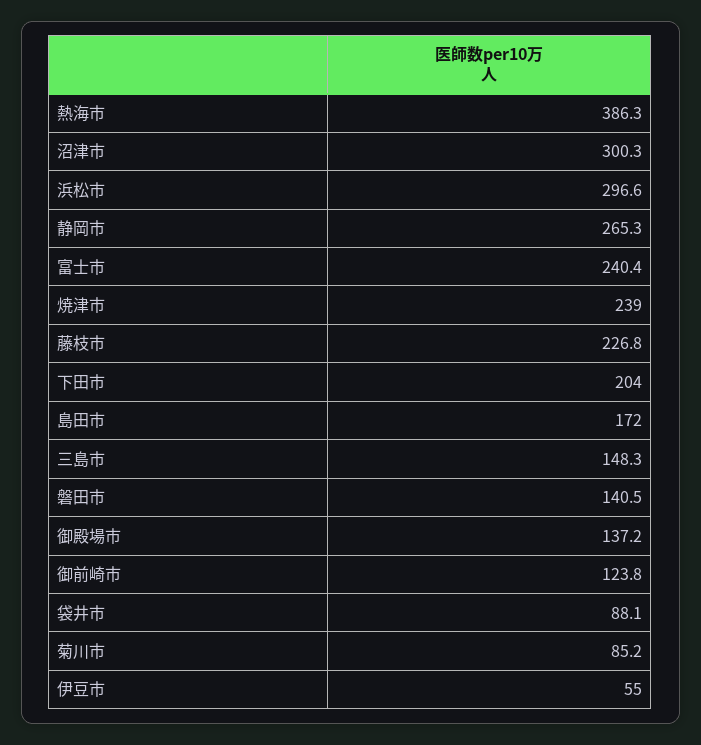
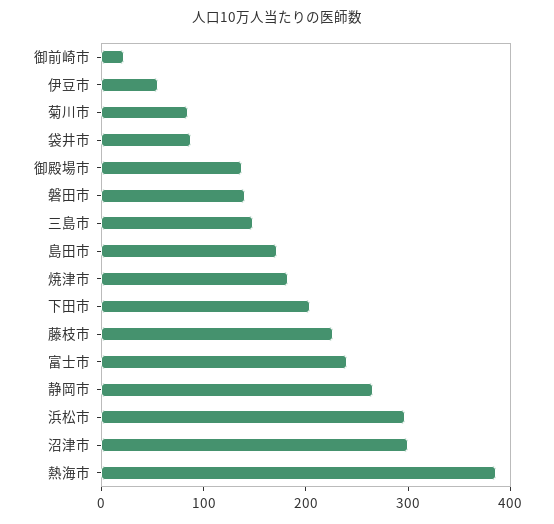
  {
    "熱海市": 386.3,
    "沼津市": 300.3,
    "浜松市": 296.6,
    "静岡市": 265.3,
    "富士市": 240.4,
-   "焼津市": 239,
+   "焼津市": 180,
    "藤枝市": 226.8,
    "下田市": 204,
    "島田市": 172,
    "三島市": 148.3,
    "磐田市": 140.5,
    "御殿場市": 137.2,
-   "御前崎市": 123.8,
+   "御前崎市": 20,
    "袋井市": 88.1,
    "菊川市": 85.2,
    "伊豆市": 55
  }

